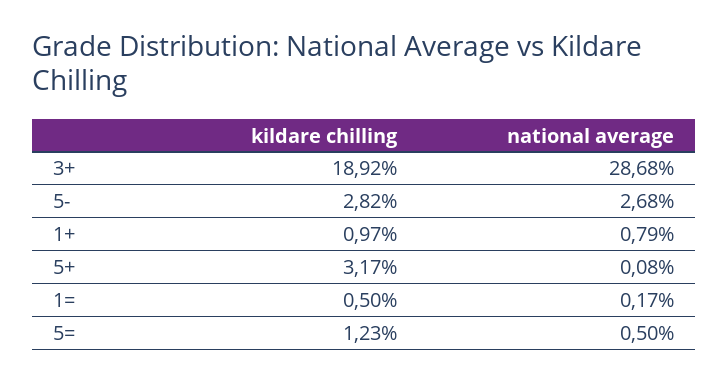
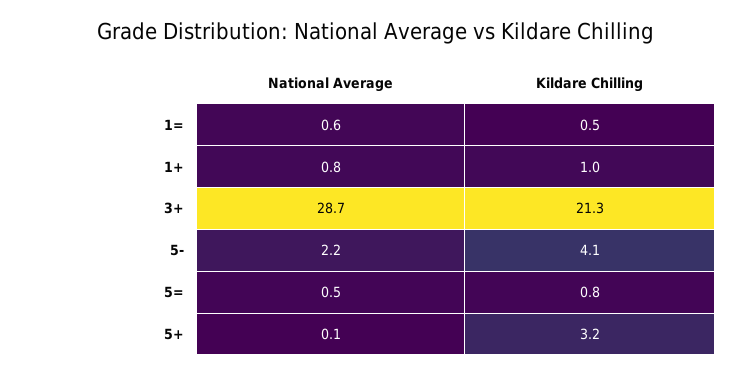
  {
    "kildare chilling": {
-     "3+": 18.92,
+     "3+": 21.3,
-     "5-": 2.82,
+     "5-": 4.1,
      "1+": 0.97,
      "5+": 3.17,
      "1=": 0.5,
-     "5=": 1.23
+     "5=": 0.8
    },
    "national average": {
      "3+": 28.68,
-     "5-": 2.68,
+     "5-": 2.2,
      "1+": 0.79,
      "5+": 0.08,
-     "1=": 0.17,
+     "1=": 0.6,
      "5=": 0.5
    }
  }

